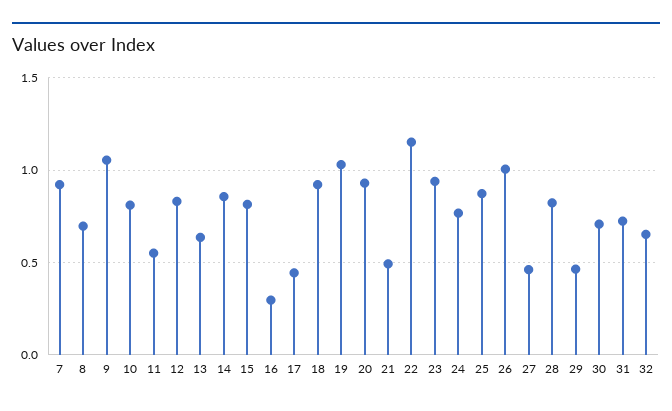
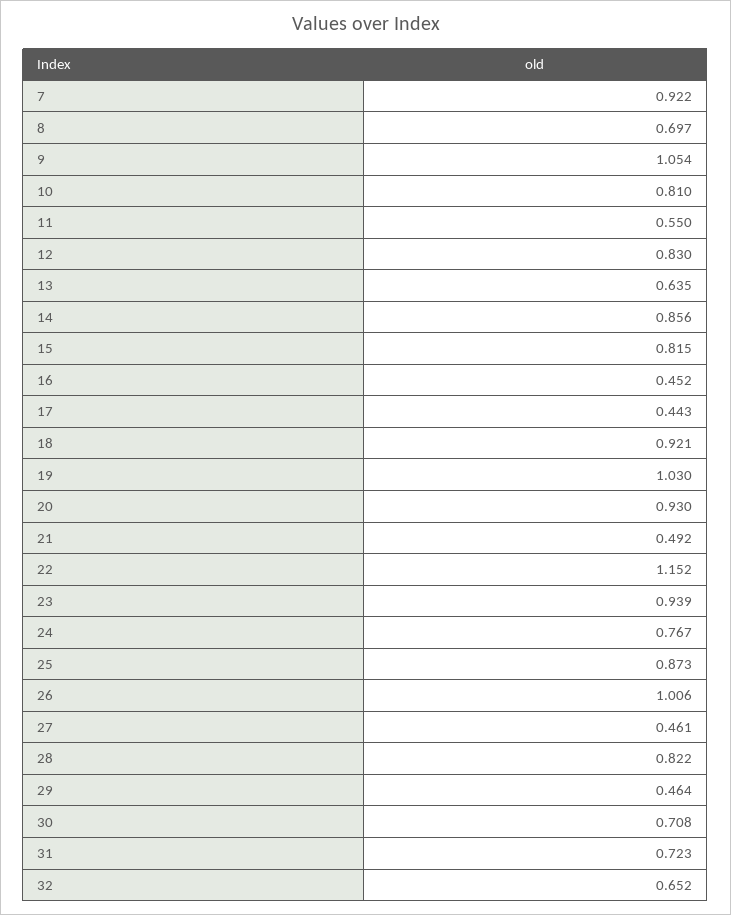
  {
    "7": 0.922,
    "8": 0.697,
    "9": 1.054,
    "10": 0.81,
    "11": 0.55,
    "12": 0.83,
    "13": 0.635,
    "14": 0.856,
    "15": 0.815,
-   "16": 0.3,
+   "16": 0.452,
    "17": 0.443,
    "18": 0.921,
    "19": 1.03,
    "20": 0.93,
    "21": 0.492,
    "22": 1.152,
    "23": 0.939,
    "24": 0.767,
    "25": 0.873,
    "26": 1.006,
    "27": 0.461,
    "28": 0.822,
    "29": 0.464,
    "30": 0.708,
    "31": 0.723,
    "32": 0.652
  }

